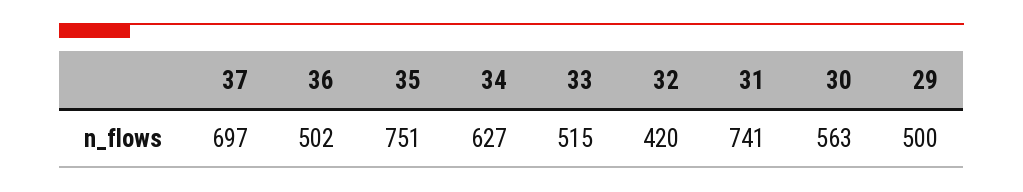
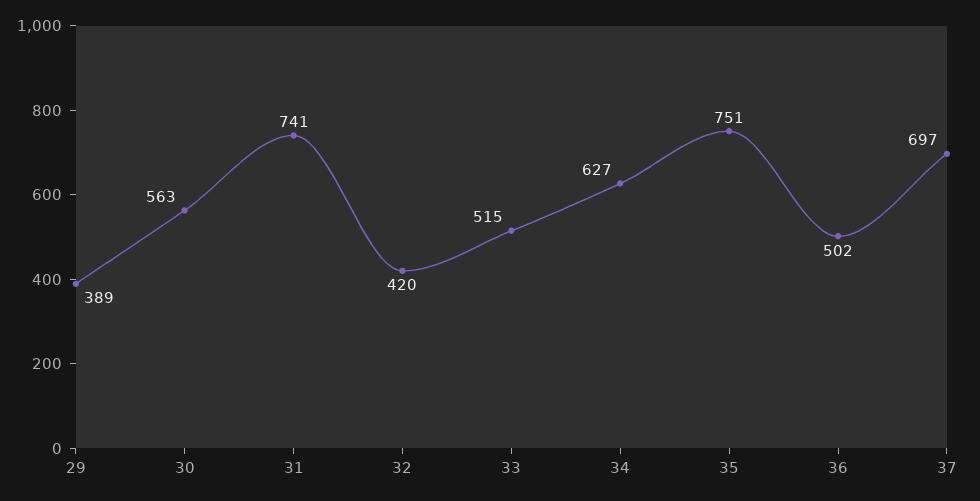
  {
    "37": 697,
    "36": 502,
    "35": 751,
    "34": 627,
    "33": 515,
    "32": 420,
    "31": 741,
    "30": 563,
-   "29": 500
+   "29": 389
  }

